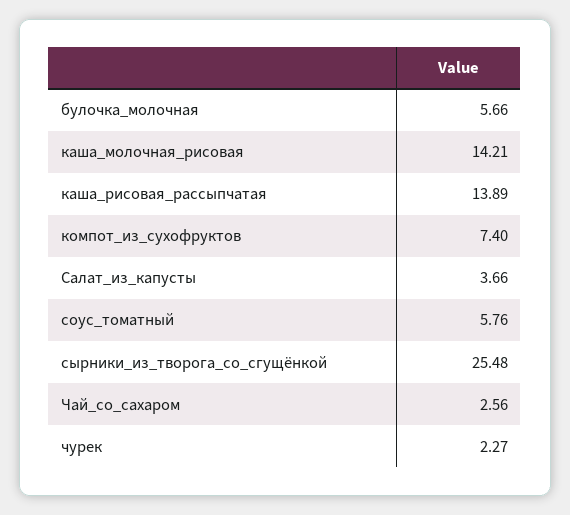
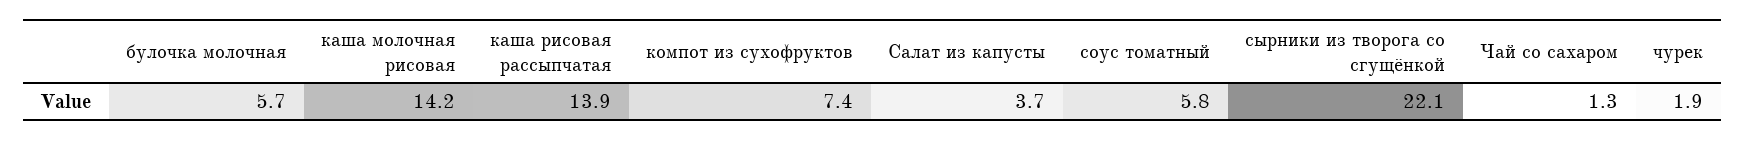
  {
    "булочка_молочная": 5.66,
    "каша_молочная_рисовая": 14.21,
    "каша_рисовая_рассыпчатая": 13.89,
    "компот_из_сухофруктов": 7.4,
    "Салат_из_капусты": 3.66,
    "соус_томатный": 5.76,
-   "сырники_из_творога_со_сгущёнкой": 25.48,
+   "сырники_из_творога_со_сгущёнкой": 22.1,
-   "Чай_со_сахаром": 2.56,
+   "Чай_со_сахаром": 1.3,
-   "чурек": 2.27
+   "чурек": 1.9
  }

